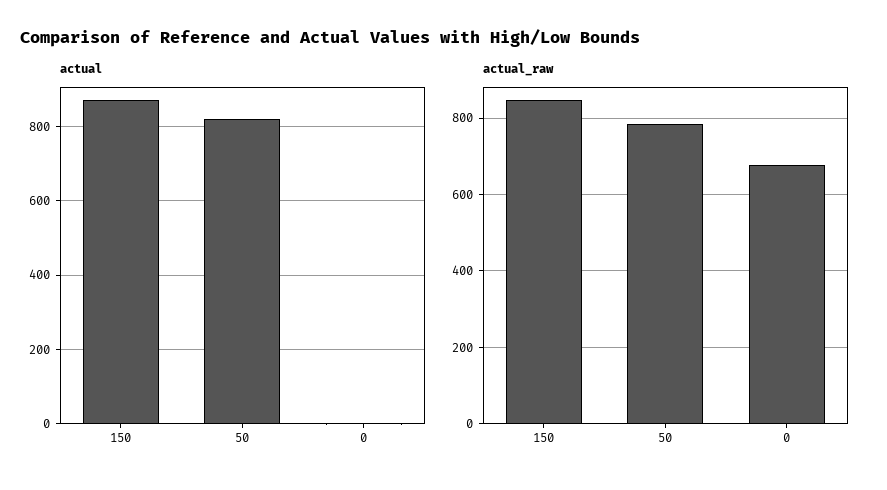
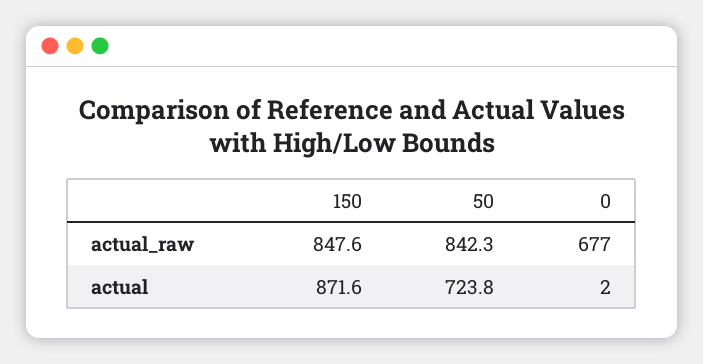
  {
    "actual": {
      "150": 871.6,
-     "50": 820,
+     "50": 723.8,
      "0": 2
    },
    "actual_raw": {
      "150": 847.6,
-     "50": 780,
+     "50": 842.3,
      "0": 677
    }
  }

